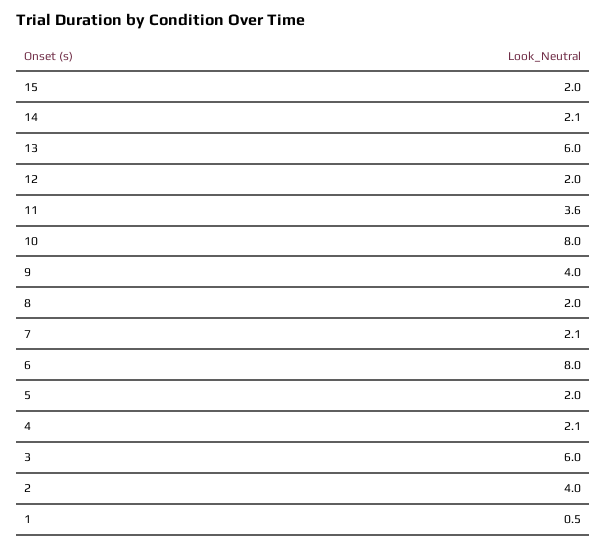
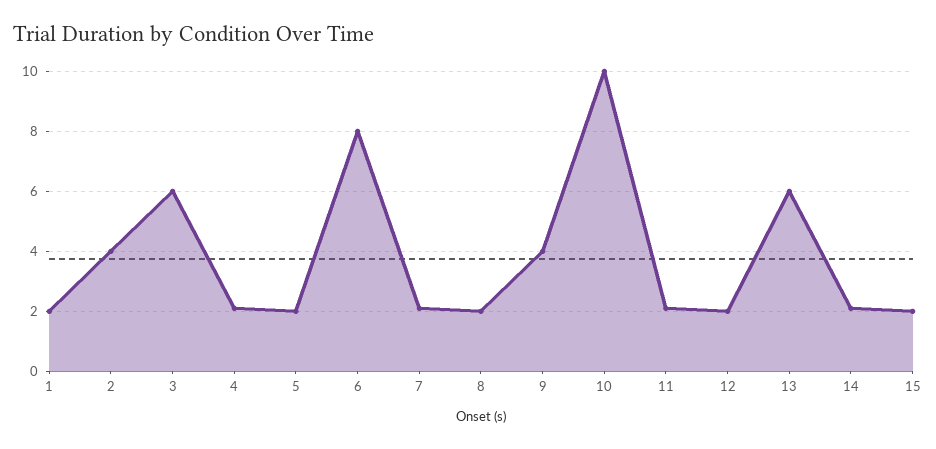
  {
    "15": 2,
    "14": 2.1,
    "13": 6,
    "12": 2,
-   "11": 3.6,
+   "11": 2,
-   "10": 8,
+   "10": 10,
    "9": 4,
    "8": 2,
    "7": 2.1,
    "6": 8,
    "5": 2,
    "4": 2.1,
    "3": 6,
    "2": 4,
-   "1": 0.5
+   "1": 2
  }

